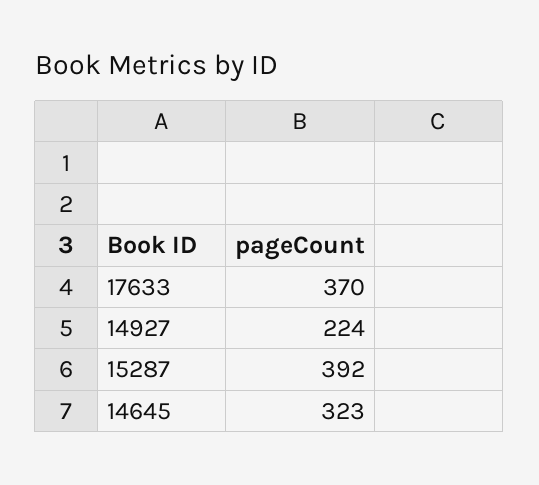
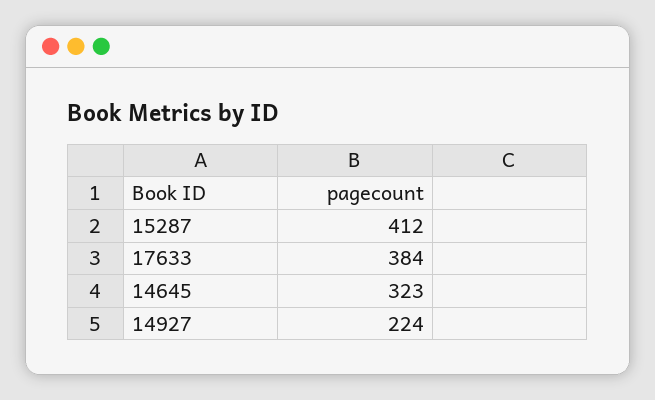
  {
-   "17633": 370,
+   "17633": 384,
    "14927": 224,
-   "15287": 392,
+   "15287": 412,
    "14645": 323
  }

